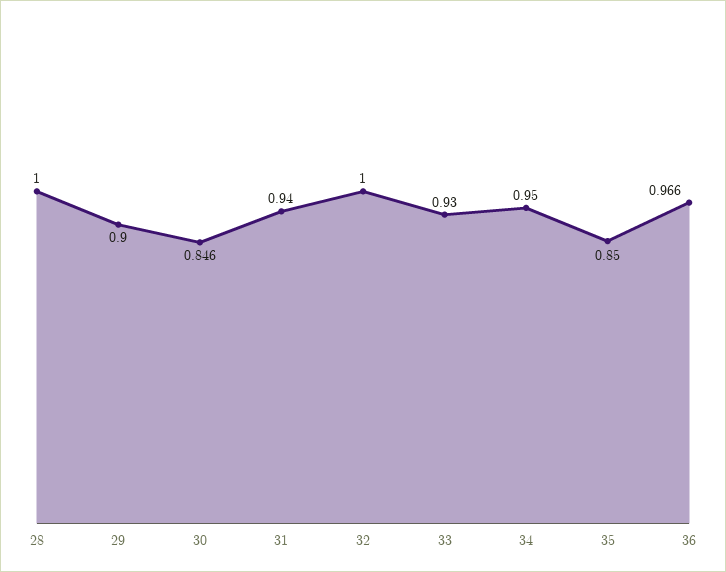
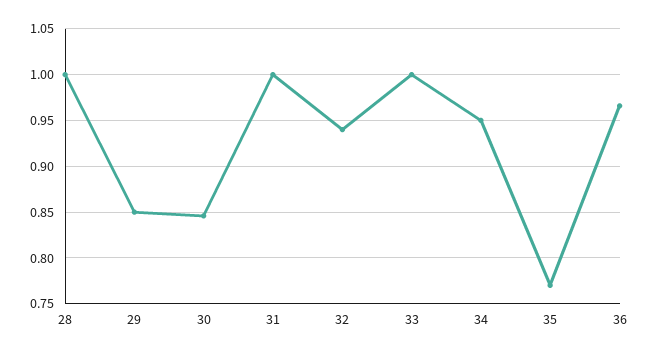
  {
    "28": 1,
-   "29": 0.9,
+   "29": 0.85,
    "30": 0.846,
-   "31": 0.94,
+   "31": 1,
-   "32": 1,
+   "32": 0.94,
-   "33": 0.93,
+   "33": 1,
    "34": 0.95,
-   "35": 0.85,
+   "35": 0.77,
    "36": 0.966
  }

